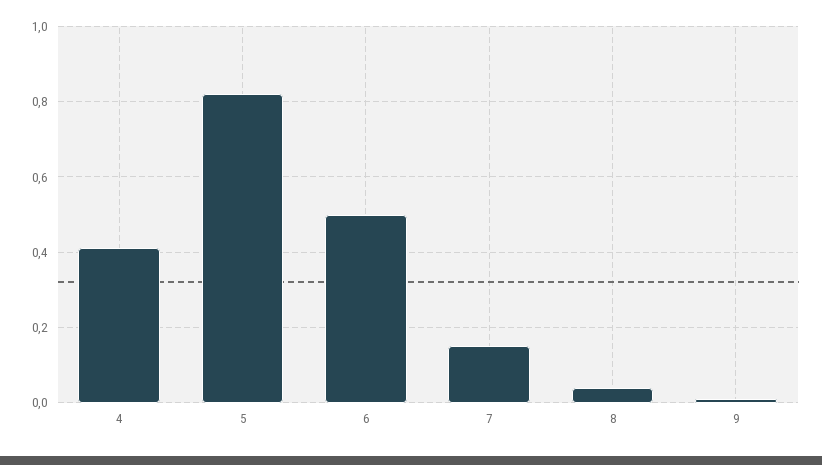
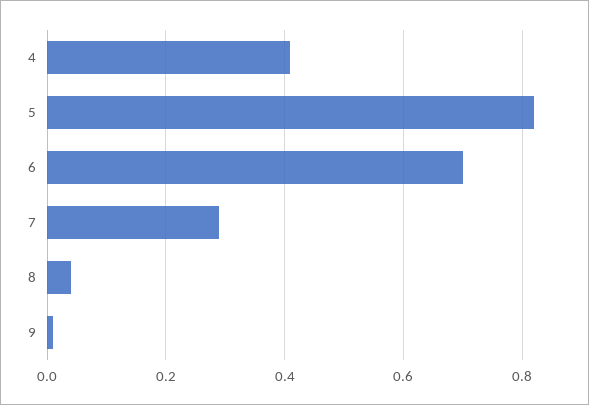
  {
    "4": 0.4,
    "5": 0.8,
-   "6": 0.5,
+   "6": 0.7,
-   "7": 0.15,
+   "7": 0.3,
    "8": 0.05,
    "9": 0
  }

